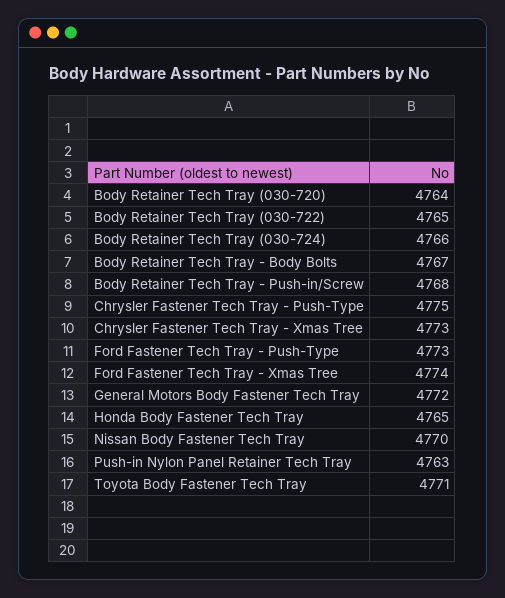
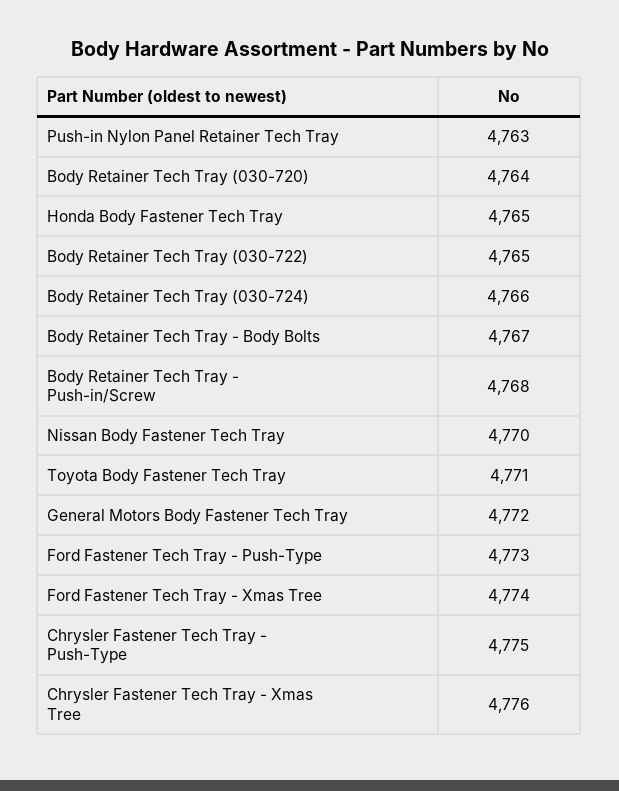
  {
    "Body Retainer Tech Tray (030-720)": 4764,
    "Body Retainer Tech Tray (030-722)": 4765,
    "Body Retainer Tech Tray (030-724)": 4766,
    "Body Retainer Tech Tray - Body Bolts": 4767,
    "Body Retainer Tech Tray - Push-in/Screw": 4768,
    "Chrysler Fastener Tech Tray - Push-Type": 4775,
-   "Chrysler Fastener Tech Tray - Xmas Tree": 4773,
+   "Chrysler Fastener Tech Tray - Xmas Tree": 4776,
    "Ford Fastener Tech Tray - Push-Type": 4773,
    "Ford Fastener Tech Tray - Xmas Tree": 4774,
    "General Motors Body Fastener Tech Tray": 4772,
    "Honda Body Fastener Tech Tray": 4765,
    "Nissan Body Fastener Tech Tray": 4770,
    "Push-in Nylon Panel Retainer Tech Tray": 4763,
    "Toyota Body Fastener Tech Tray": 4771
  }

